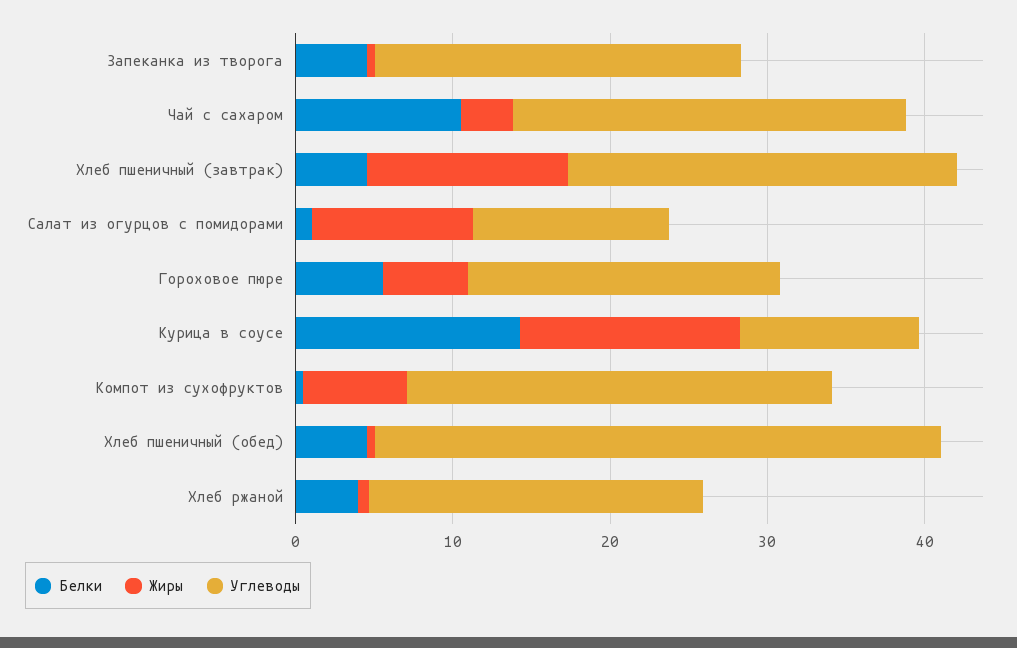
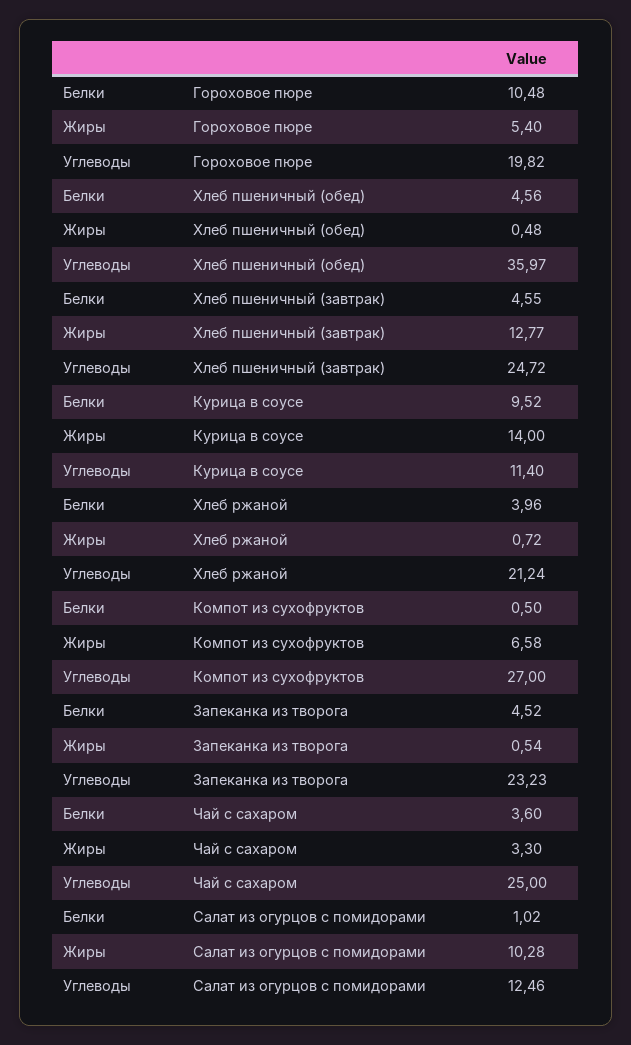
  {
    "Белки": {
      "Запеканка из творога": 4.52,
-     "Чай с сахаром": 10,
+     "Чай с сахаром": 3.6,
      "Хлеб пшеничный (завтрак)": 4.55,
      "Салат из огурцов с помидорами": 1.02,
-     "Гороховое пюре": 6,
+     "Гороховое пюре": 10.48,
-     "Курица в соусе": 14,
+     "Курица в соусе": 9.52,
      "Компот из сухофруктов": 0.5,
      "Хлеб пшеничный (обед)": 4.56,
      "Хлеб ржаной": 3.96
    },
    "Жиры": {
      "Запеканка из творога": 0.54,
      "Чай с сахаром": 3.3,
      "Хлеб пшеничный (завтрак)": 12.77,
      "Салат из огурцов с помидорами": 10.28,
      "Гороховое пюре": 5.4,
      "Курица в соусе": 14,
      "Компот из сухофруктов": 6.58,
      "Хлеб пшеничный (обед)": 0.48,
      "Хлеб ржаной": 0.72
    },
    "Углеводы": {
      "Запеканка из творога": 23.23,
      "Чай с сахаром": 25,
      "Хлеб пшеничный (завтрак)": 24.72,
      "Салат из огурцов с помидорами": 12.46,
      "Гороховое пюре": 19.82,
      "Курица в соусе": 11.4,
      "Компот из сухофруктов": 27,
      "Хлеб пшеничный (обед)": 35.97,
      "Хлеб ржаной": 21.24
    }
  }

